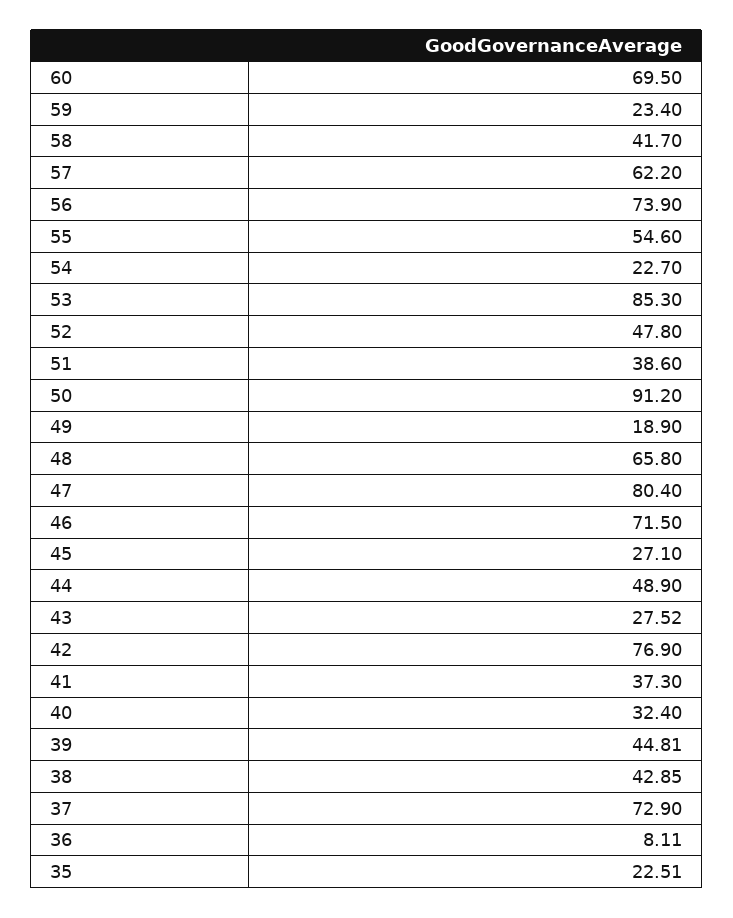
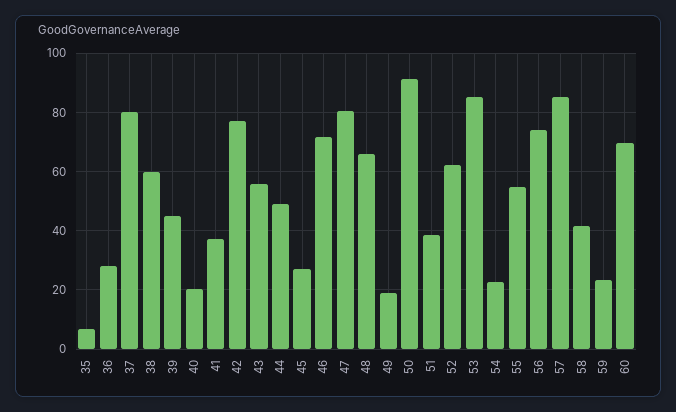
  {
    "60": 69.5,
    "59": 23.4,
    "58": 41.7,
-   "57": 62.2,
+   "57": 85,
    "56": 73.9,
    "55": 54.6,
    "54": 22.7,
    "53": 85.3,
-   "52": 47.8,
+   "52": 62.5,
    "51": 38.6,
    "50": 91.2,
    "49": 18.9,
    "48": 65.8,
    "47": 80.4,
    "46": 71.5,
    "45": 27.1,
    "44": 48.9,
-   "43": 27.52,
+   "43": 55,
    "42": 76.9,
    "41": 37.3,
-   "40": 32.4,
+   "40": 20,
    "39": 44.81,
-   "38": 42.85,
+   "38": 60,
-   "37": 72.9,
+   "37": 80,
-   "36": 8.11,
+   "36": 27.5,
-   "35": 22.51
+   "35": 7.5
  }

